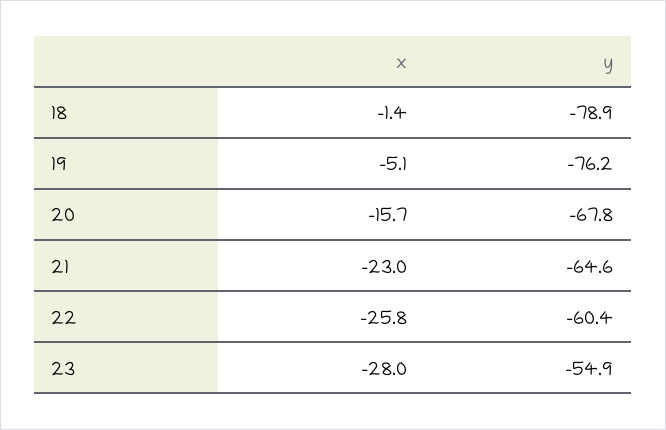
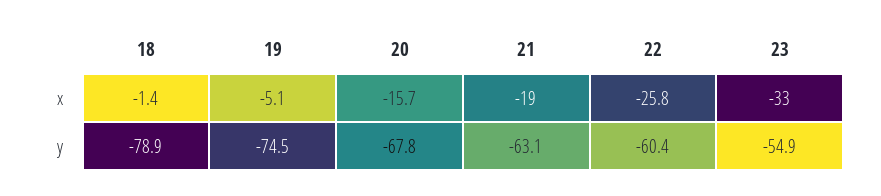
  {
    "x": {
      "18": -1.4,
      "19": -5.1,
      "20": -15.7,
-     "21": -23,
+     "21": -19,
      "22": -25.8,
-     "23": -28
+     "23": -33
    },
    "y": {
      "18": -78.9,
-     "19": -76.2,
+     "19": -74.5,
      "20": -67.8,
-     "21": -64.6,
+     "21": -63.1,
      "22": -60.4,
      "23": -54.9
    }
  }

